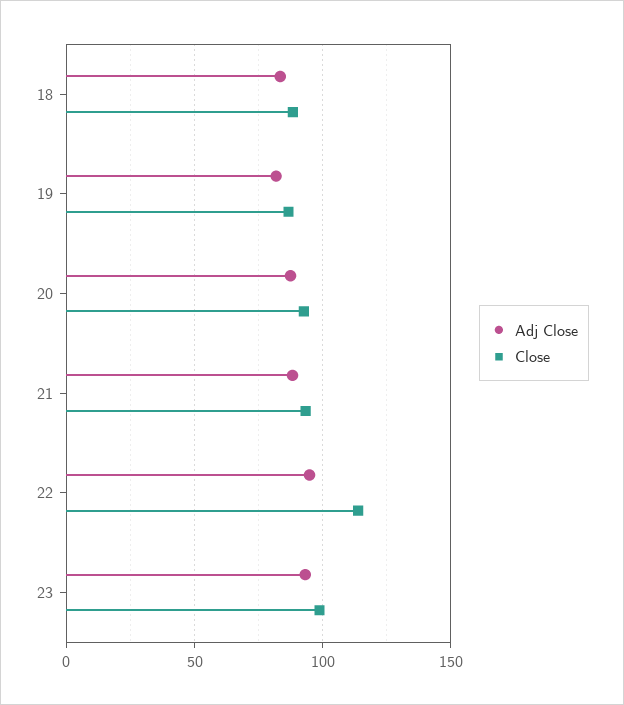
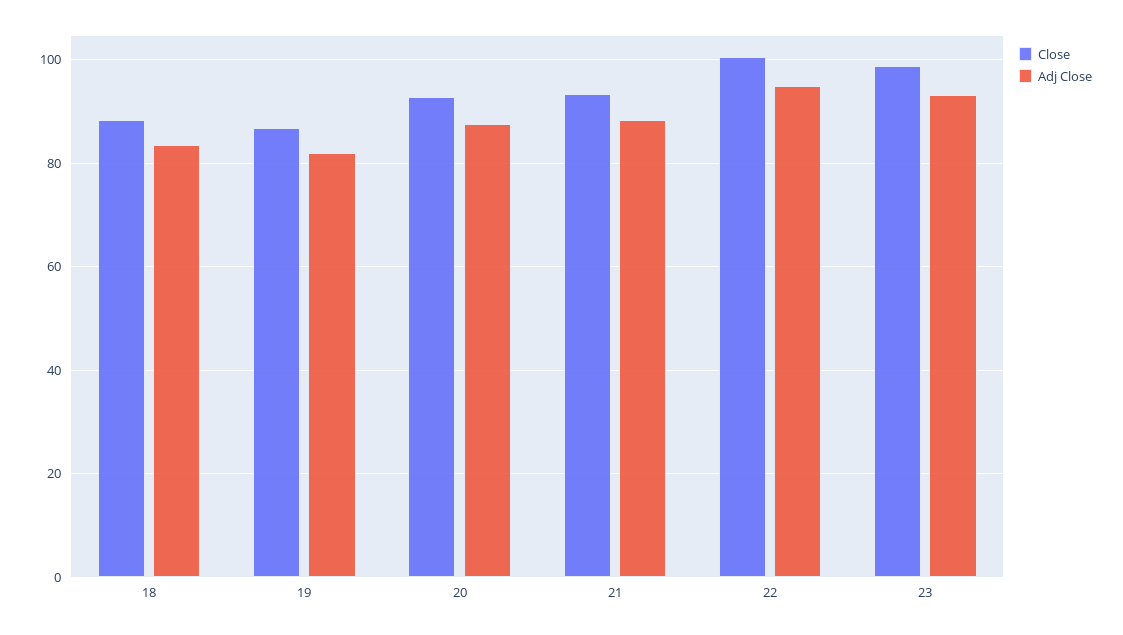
  {
    "Adj Close": {
      "18": 84,
      "19": 82,
      "20": 88,
      "21": 88,
      "22": 94,
      "23": 94
    },
    "Close": {
      "18": 88,
      "19": 86,
      "20": 92,
      "21": 94,
-     "22": 115,
+     "22": 100,
      "23": 98
    }
  }

